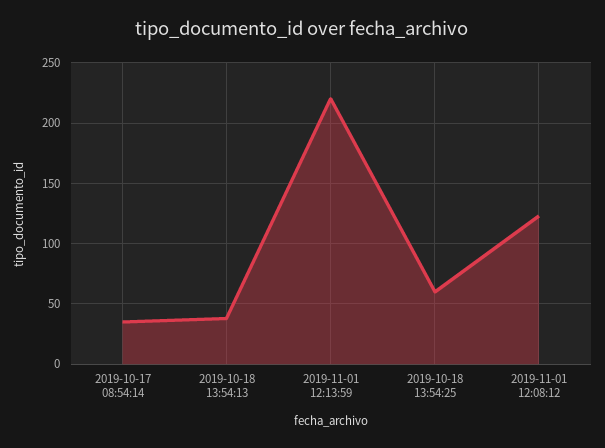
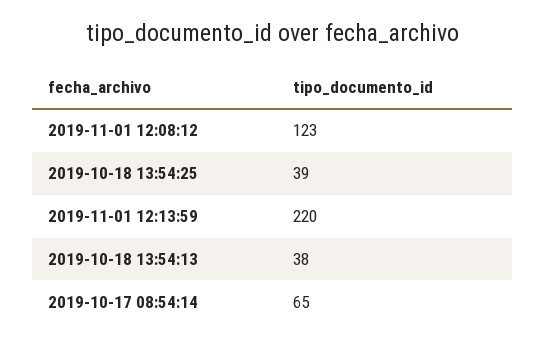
  {
-   "2019-10-17 08:54:14": 35,
+   "2019-10-17 08:54:14": 65,
    "2019-10-18 13:54:13": 38,
    "2019-11-01 12:13:59": 220,
-   "2019-10-18 13:54:25": 60,
+   "2019-10-18 13:54:25": 39,
    "2019-11-01 12:08:12": 123
  }

